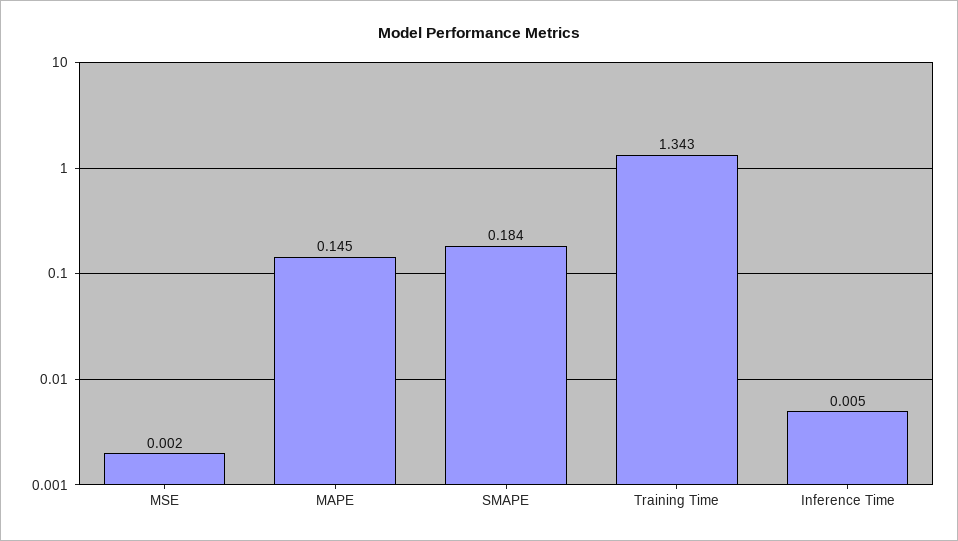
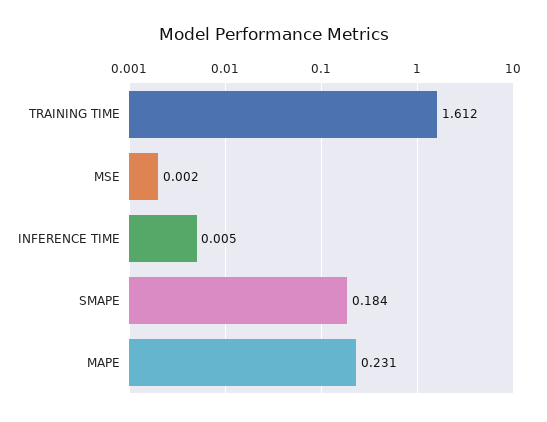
  {
    "MSE": 0.002,
-   "MAPE": 0.145,
+   "MAPE": 0.231,
    "SMAPE": 0.184,
-   "Training Time": 1.343,
+   "Training Time": 1.612,
    "Inference Time": 0.005
  }

